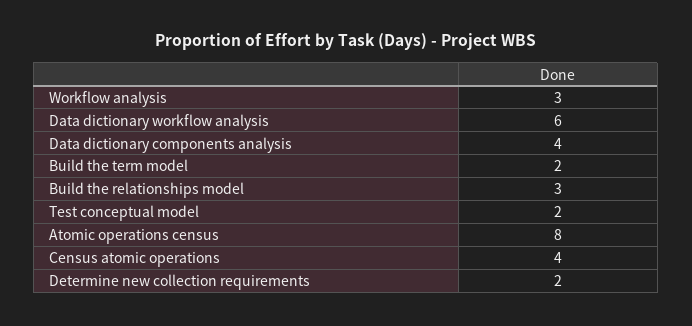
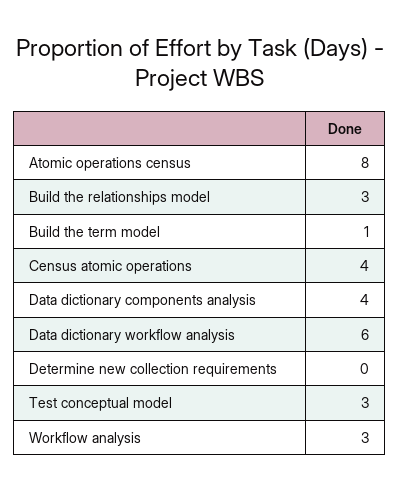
  {
    "Workflow analysis": 3,
    "Data dictionary workflow analysis": 6,
    "Data dictionary components analysis": 4,
-   "Build the term model": 2,
+   "Build the term model": 1,
    "Build the relationships model": 3,
-   "Test conceptual model": 2,
+   "Test conceptual model": 3,
    "Atomic operations census": 8,
    "Census atomic operations": 4,
-   "Determine new collection requirements": 2
+   "Determine new collection requirements": 0
  }

